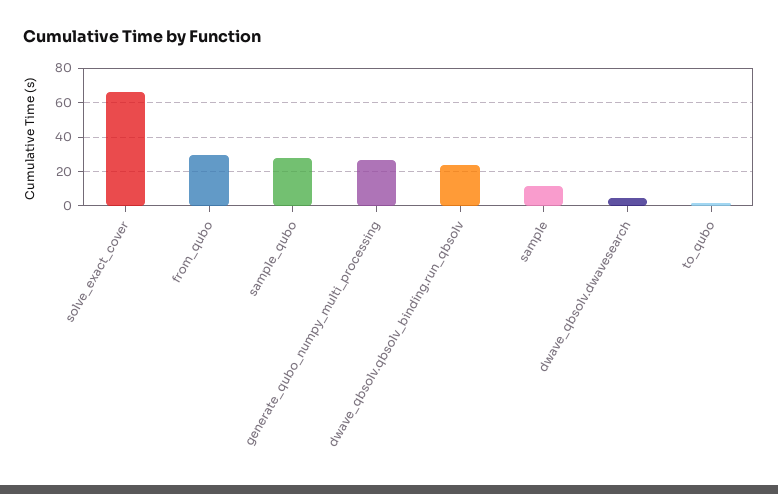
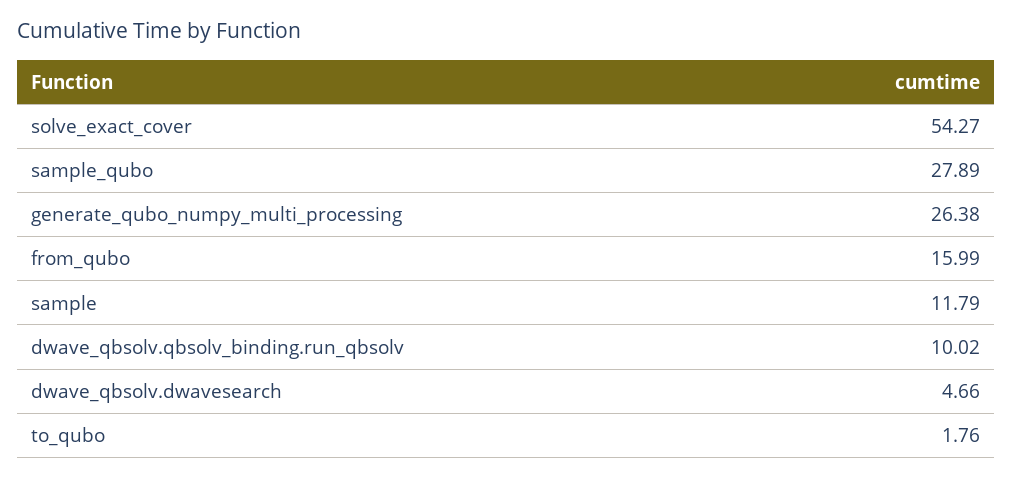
  {
-   "solve_exact_cover": 65,
+   "solve_exact_cover": 54.27,
-   "from_qubo": 30,
+   "from_qubo": 15.99,
    "sample_qubo": 27.89,
    "generate_qubo_numpy_multi_processing": 26.38,
-   "dwave_qbsolv.qbsolv_binding.run_qbsolv": 25,
+   "dwave_qbsolv.qbsolv_binding.run_qbsolv": 10.02,
    "sample": 11.79,
    "dwave_qbsolv.dwavesearch": 4.66,
    "to_qubo": 1.76
  }

